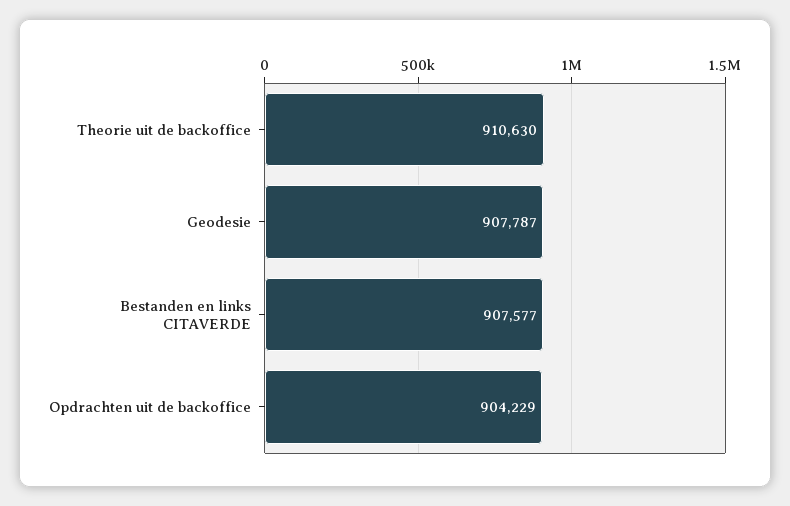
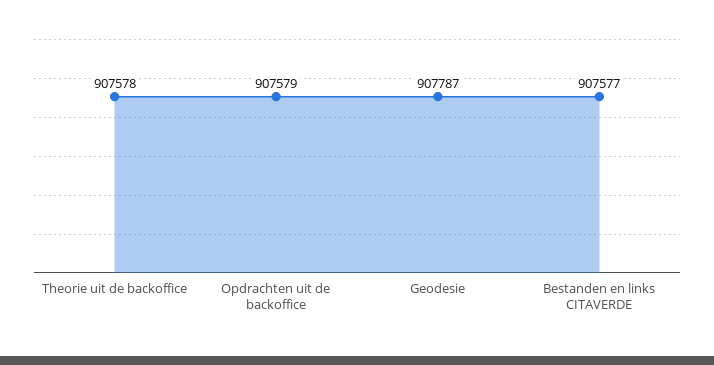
  {
-   "Theorie uit de backoffice": 910630,
+   "Theorie uit de backoffice": 907578,
    "Geodesie": 907787,
    "Bestanden en links CITAVERDE": 907577,
-   "Opdrachten uit de backoffice": 904229
+   "Opdrachten uit de backoffice": 907579
  }

